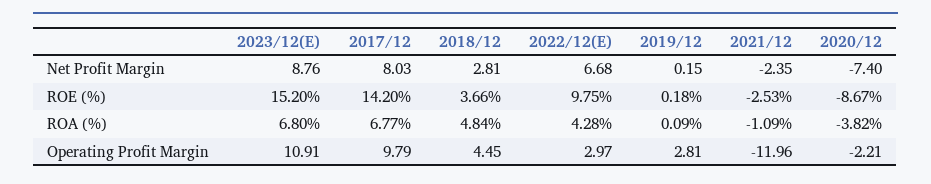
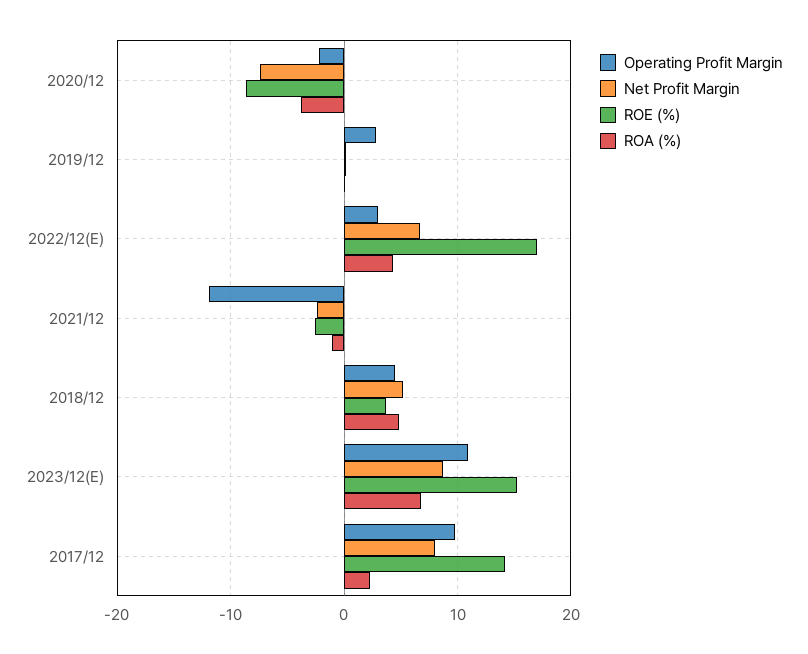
  {
    "Net Profit Margin": {
      "2023/12(E)": 8.76,
      "2017/12": 8.03,
-     "2018/12": 2.81,
+     "2018/12": 5,
      "2022/12(E)": 6.68,
      "2019/12": 0.15,
      "2021/12": -2.35,
      "2020/12": -7.4
    },
    "ROE (%)": {
      "2023/12(E)": 15.2,
      "2017/12": 14.2,
      "2018/12": 3.66,
-     "2022/12(E)": 9.75,
+     "2022/12(E)": 17,
      "2019/12": 0.18,
      "2021/12": -2.53,
      "2020/12": -8.67
    },
    "ROA (%)": {
      "2023/12(E)": 6.8,
-     "2017/12": 6.77,
+     "2017/12": 2,
      "2018/12": 4.84,
      "2022/12(E)": 4.28,
      "2019/12": 0.09,
      "2021/12": -1.09,
      "2020/12": -3.82
    },
    "Operating Profit Margin": {
      "2023/12(E)": 10.91,
      "2017/12": 9.79,
      "2018/12": 4.45,
      "2022/12(E)": 2.97,
      "2019/12": 2.81,
      "2021/12": -11.96,
      "2020/12": -2.21
    }
  }

